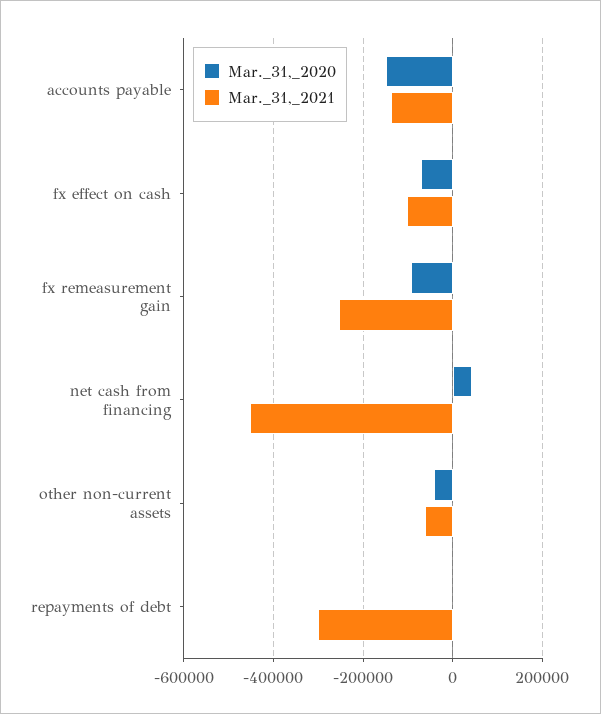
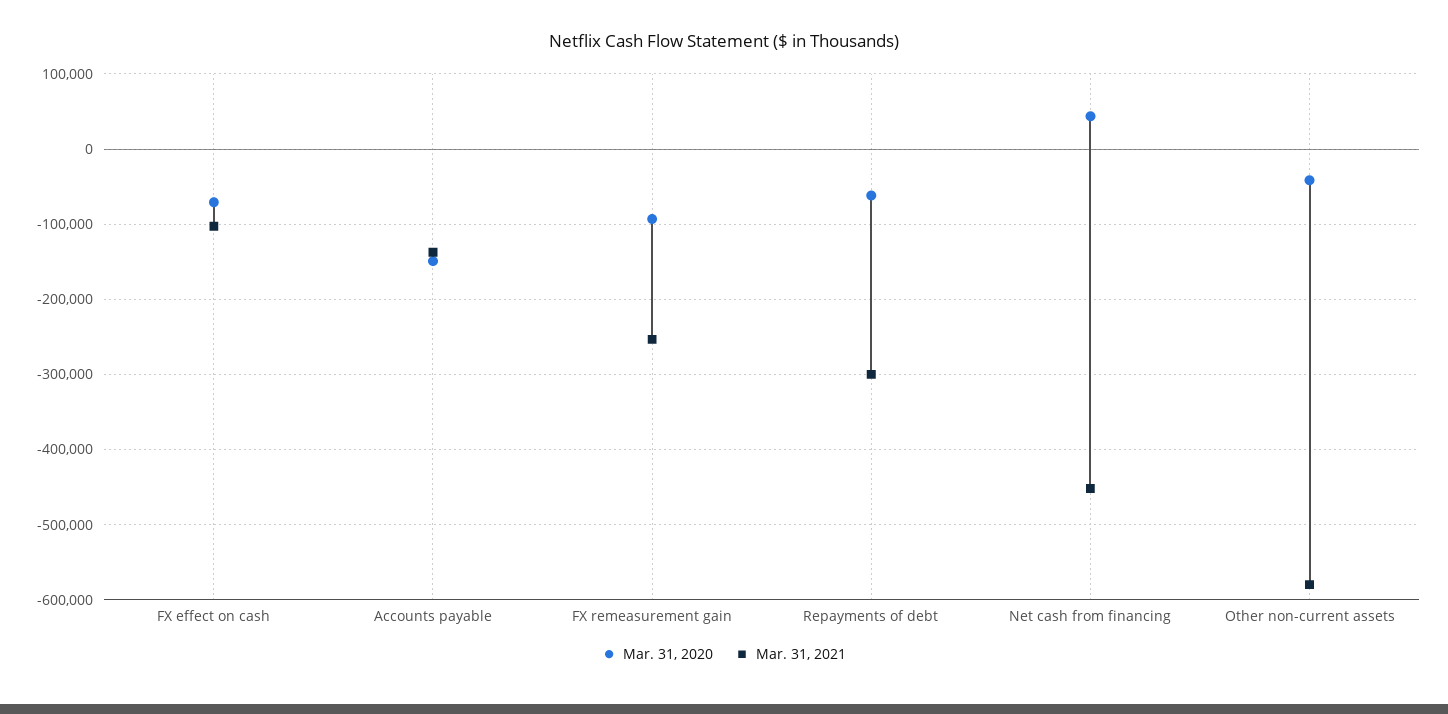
  {
    "Mar._31,_2020": {
      "accounts payable": -150000,
      "fx effect on cash": -70000,
      "fx remeasurement gain": -90000,
      "net cash from financing": 40000,
      "other non-current assets": -40000,
-     "repayments of debt": 0
+     "repayments of debt": -60000
    },
    "Mar._31,_2021": {
      "accounts payable": -140000,
      "fx effect on cash": -100000,
      "fx remeasurement gain": -250000,
      "net cash from financing": -450000,
-     "other non-current assets": -60000,
+     "other non-current assets": -580000,
      "repayments of debt": -300000
    }
  }

